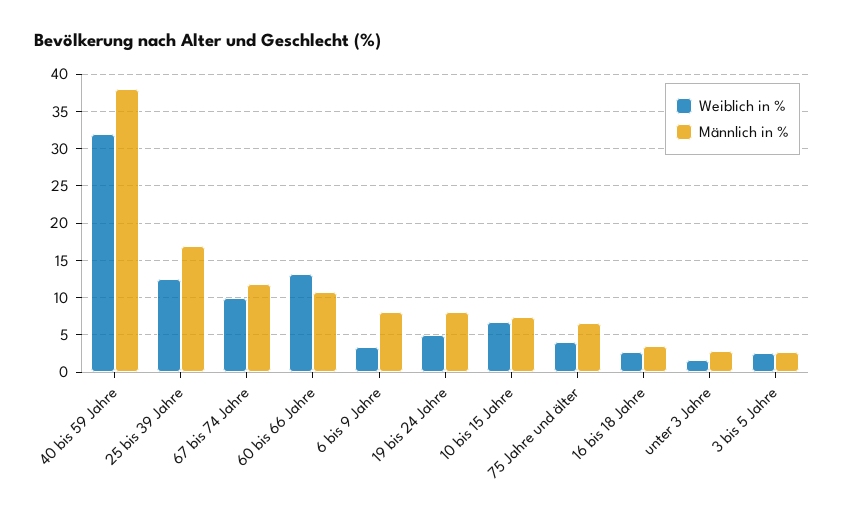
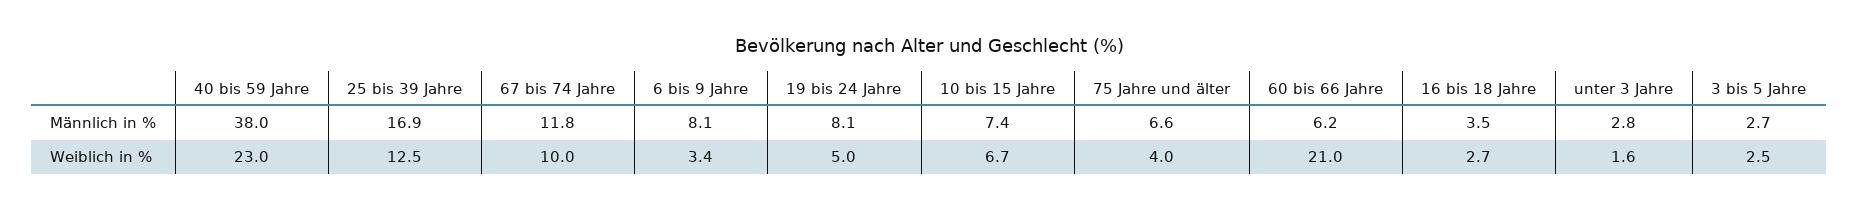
  {
    "Weiblich in %": {
-     "40 bis 59 Jahre": 32,
+     "40 bis 59 Jahre": 23,
      "25 bis 39 Jahre": 12.5,
      "67 bis 74 Jahre": 10,
-     "60 bis 66 Jahre": 13,
+     "60 bis 66 Jahre": 21,
      "6 bis 9 Jahre": 3.4,
      "19 bis 24 Jahre": 5,
      "10 bis 15 Jahre": 6.7,
      "75 Jahre und älter": 4,
      "16 bis 18 Jahre": 2.7,
      "unter 3 Jahre": 1.6,
      "3 bis 5 Jahre": 2.5
    },
    "Männlich in %": {
      "40 bis 59 Jahre": 38,
      "25 bis 39 Jahre": 16.9,
      "67 bis 74 Jahre": 11.8,
-     "60 bis 66 Jahre": 11,
+     "60 bis 66 Jahre": 6.2,
      "6 bis 9 Jahre": 8.1,
      "19 bis 24 Jahre": 8.1,
      "10 bis 15 Jahre": 7.4,
      "75 Jahre und älter": 6.6,
      "16 bis 18 Jahre": 3.5,
      "unter 3 Jahre": 2.8,
      "3 bis 5 Jahre": 2.7
    }
  }

